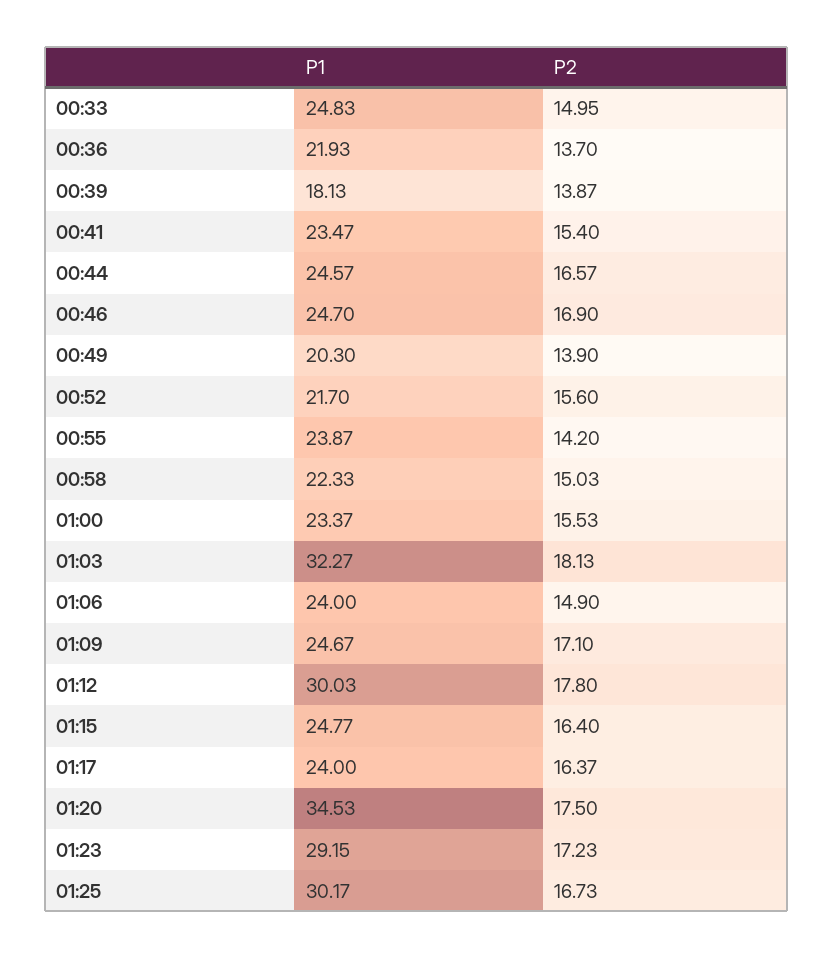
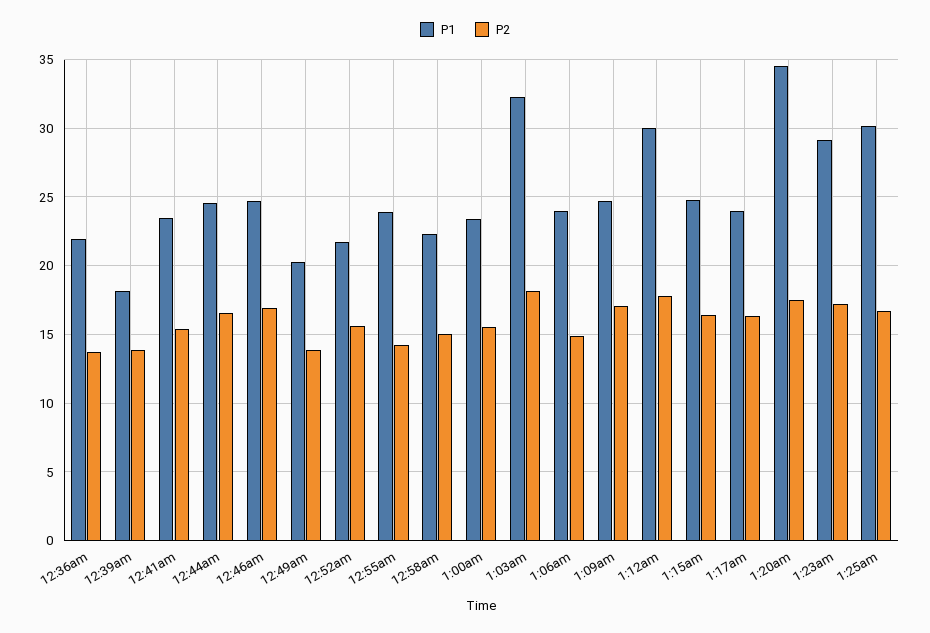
  {
    "P1": {
-     "00:33": 24.83,
      "00:36": 21.93,
      "00:39": 18.13,
      "00:41": 23.47,
      "00:44": 24.57,
      "00:46": 24.7,
      "00:49": 20.3,
      "00:52": 21.7,
      "00:55": 23.87,
      "00:58": 22.33,
      "01:00": 23.37,
      "01:03": 32.27,
      "01:06": 24,
      "01:09": 24.67,
      "01:12": 30.03,
      "01:15": 24.77,
      "01:17": 24,
      "01:20": 34.53,
      "01:23": 29.15,
      "01:25": 30.17
    },
    "P2": {
-     "00:33": 14.95,
      "00:36": 13.7,
      "00:39": 13.87,
      "00:41": 15.4,
      "00:44": 16.57,
      "00:46": 16.9,
      "00:49": 13.9,
      "00:52": 15.6,
      "00:55": 14.2,
      "00:58": 15.03,
      "01:00": 15.53,
      "01:03": 18.13,
      "01:06": 14.9,
      "01:09": 17.1,
      "01:12": 17.8,
      "01:15": 16.4,
      "01:17": 16.37,
      "01:20": 17.5,
      "01:23": 17.23,
      "01:25": 16.73
    }
  }

